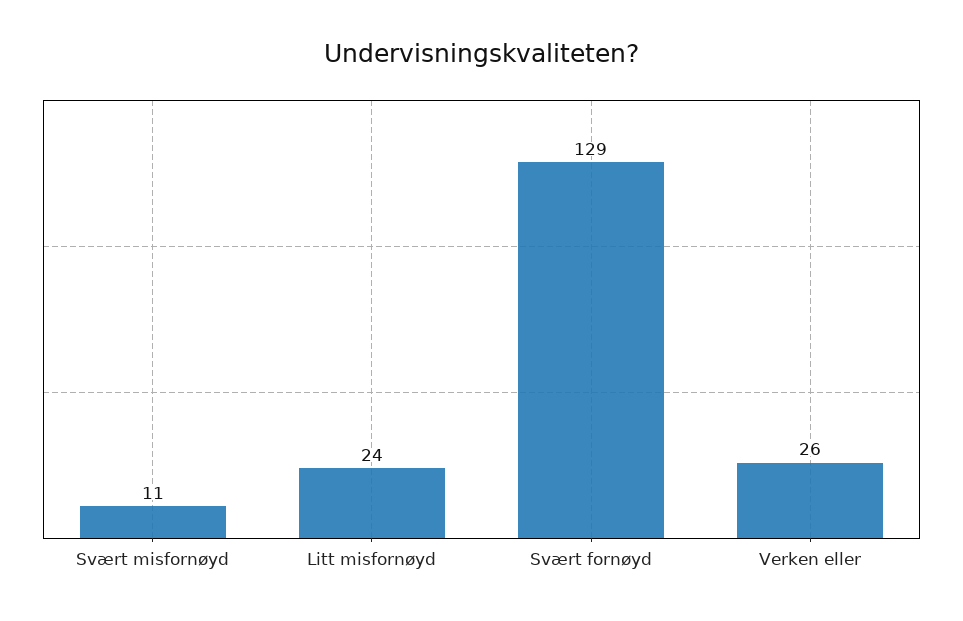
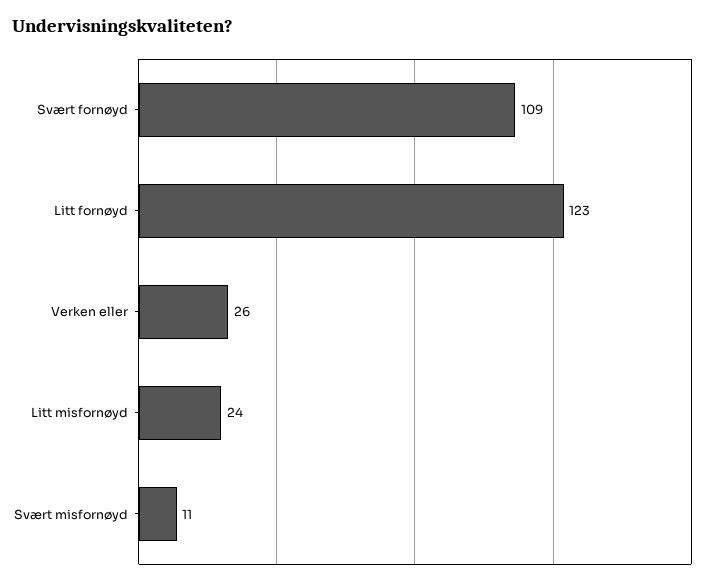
  {
    "Svært misfornøyd": 11,
    "Litt misfornøyd": 24,
-   "Svært fornøyd": 129,
+   "Svært fornøyd": 109,
-   "Verken eller": 26
+   "Verken eller": 26,
+   "Litt fornøyd": 123
  }

